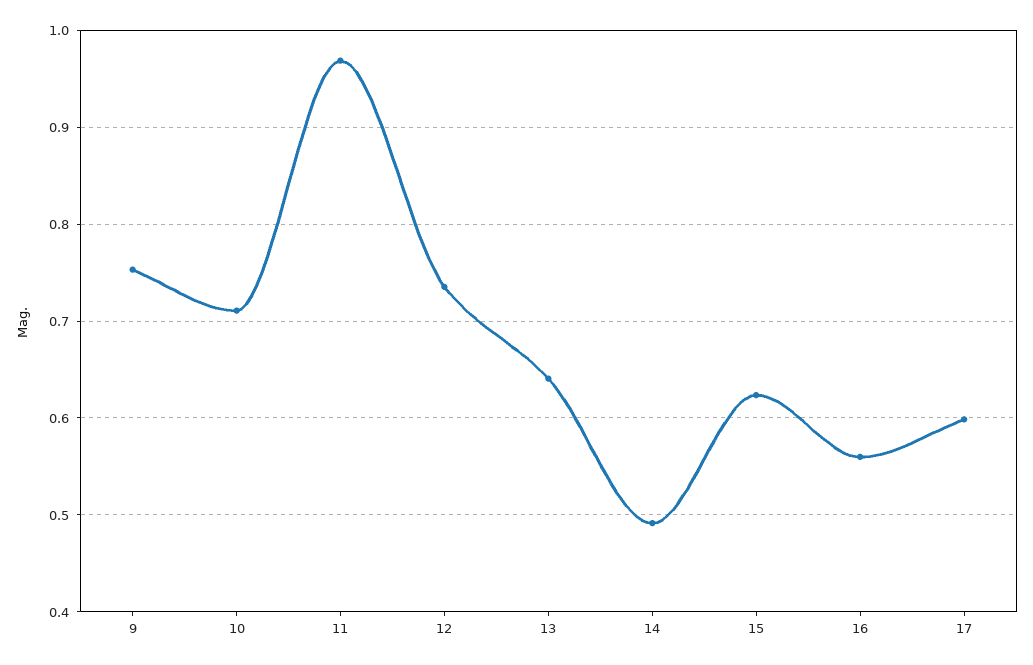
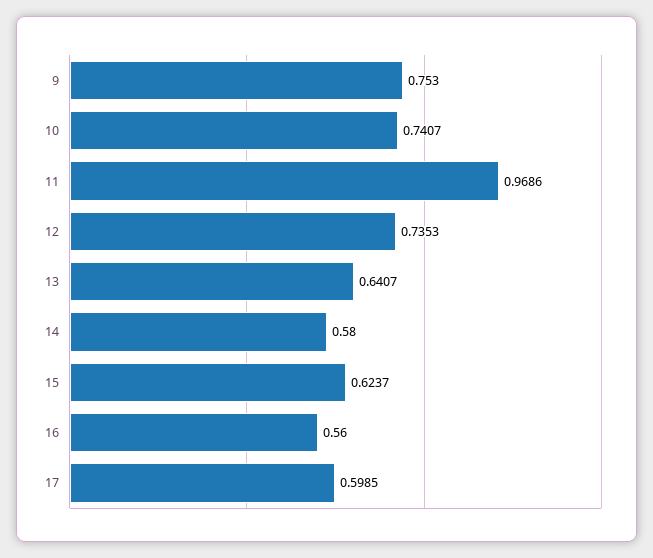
  {
    "9": 0.753,
-   "10": 0.71,
+   "10": 0.7407,
    "11": 0.9686,
    "12": 0.7353,
    "13": 0.6407,
-   "14": 0.49,
+   "14": 0.58,
    "15": 0.6237,
    "16": 0.56,
    "17": 0.5985
  }

